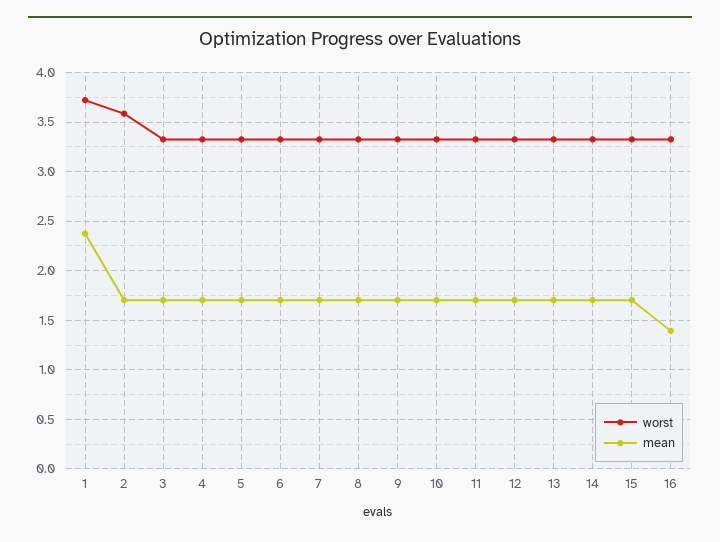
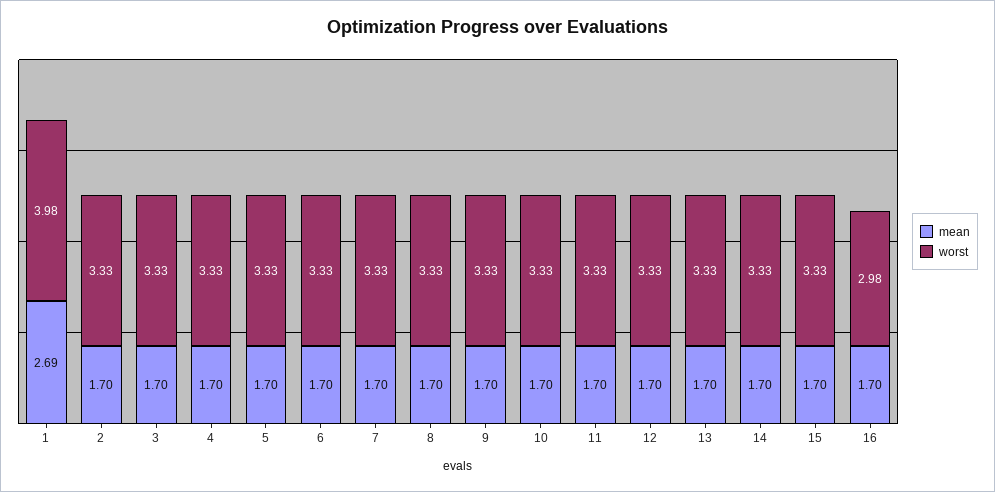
  {
    "worst": {
-     "1": 3.7,
+     "1": 3.98,
-     "2": 3.6,
+     "2": 3.33,
      "3": 3.33,
      "4": 3.33,
      "5": 3.33,
      "6": 3.33,
      "7": 3.33,
      "8": 3.33,
      "9": 3.33,
      "10": 3.33,
      "11": 3.33,
      "12": 3.33,
      "13": 3.33,
      "14": 3.33,
      "15": 3.33,
-     "16": 3.3
+     "16": 2.98
    },
    "mean": {
-     "1": 2.4,
+     "1": 2.69,
      "2": 1.7,
      "3": 1.7,
      "4": 1.7,
      "5": 1.7,
      "6": 1.7,
      "7": 1.7,
      "8": 1.7,
      "9": 1.7,
      "10": 1.7,
      "11": 1.7,
      "12": 1.7,
      "13": 1.7,
      "14": 1.7,
      "15": 1.7,
-     "16": 1.4
+     "16": 1.7
    }
  }

